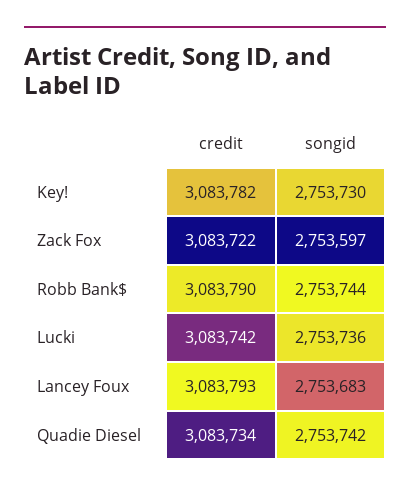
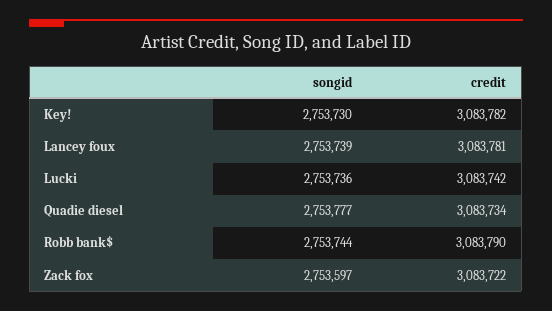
  {
    "credit": {
      "Key!": 3083782,
      "Zack Fox": 3083722,
      "Robb Bank$": 3083790,
      "Lucki": 3083742,
-     "Lancey Foux": 3083793,
+     "Lancey Foux": 3083781,
      "Quadie Diesel": 3083734
    },
    "songid": {
      "Key!": 2753730,
      "Zack Fox": 2753597,
      "Robb Bank$": 2753744,
      "Lucki": 2753736,
-     "Lancey Foux": 2753683,
+     "Lancey Foux": 2753739,
-     "Quadie Diesel": 2753742
+     "Quadie Diesel": 2753777
    }
  }

